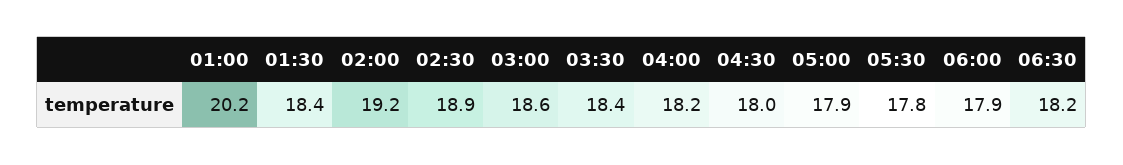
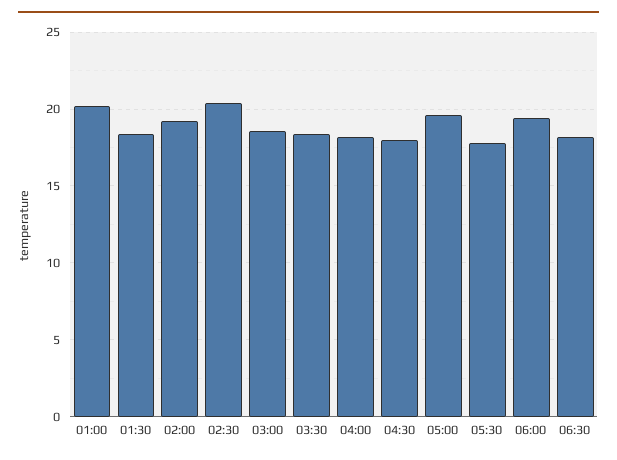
  {
    "01:00": 20.2,
    "01:30": 18.4,
    "02:00": 19.2,
-   "02:30": 18.9,
+   "02:30": 20.5,
    "03:00": 18.6,
    "03:30": 18.4,
    "04:00": 18.2,
    "04:30": 18,
-   "05:00": 17.9,
+   "05:00": 19.5,
    "05:30": 17.8,
-   "06:00": 17.9,
+   "06:00": 19.5,
    "06:30": 18.2
  }

